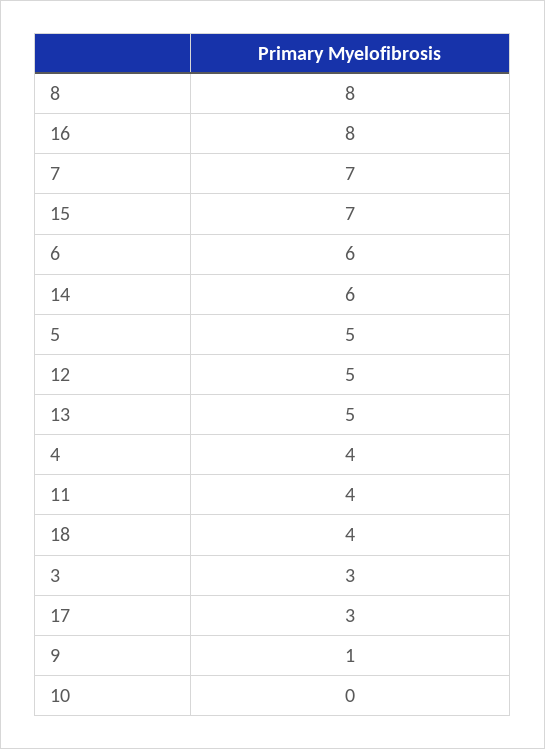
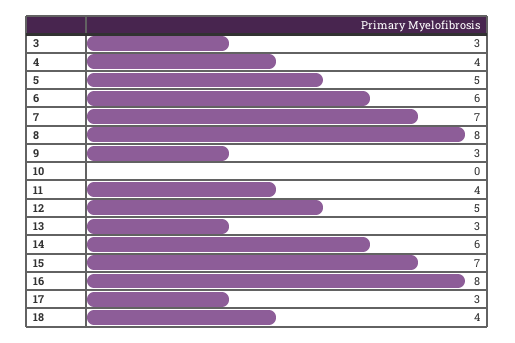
  {
    "8": 8,
    "16": 8,
    "7": 7,
    "15": 7,
    "6": 6,
    "14": 6,
    "5": 5,
    "12": 5,
-   "13": 5,
+   "13": 3,
    "4": 4,
    "11": 4,
    "18": 4,
    "3": 3,
    "17": 3,
-   "9": 1,
+   "9": 3,
    "10": 0
  }

